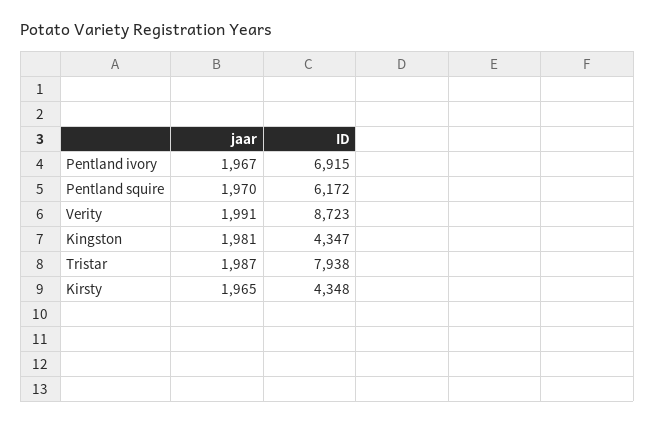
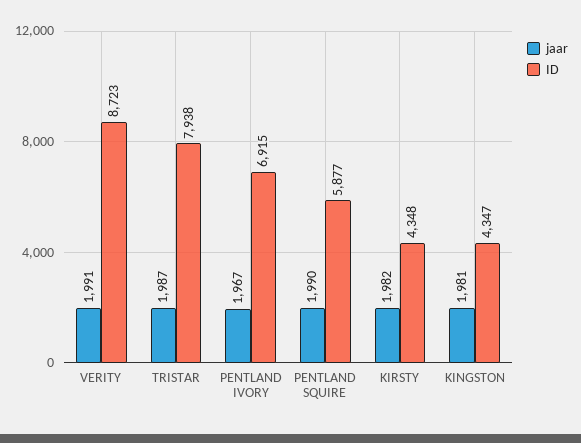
  {
    "jaar": {
      "Pentland ivory": 1967,
-     "Pentland squire": 1970,
+     "Pentland squire": 1990,
      "Verity": 1991,
      "Kingston": 1981,
      "Tristar": 1987,
-     "Kirsty": 1965
+     "Kirsty": 1982
    },
    "ID": {
      "Pentland ivory": 6915,
-     "Pentland squire": 6172,
+     "Pentland squire": 5877,
      "Verity": 8723,
      "Kingston": 4347,
      "Tristar": 7938,
      "Kirsty": 4348
    }
  }

